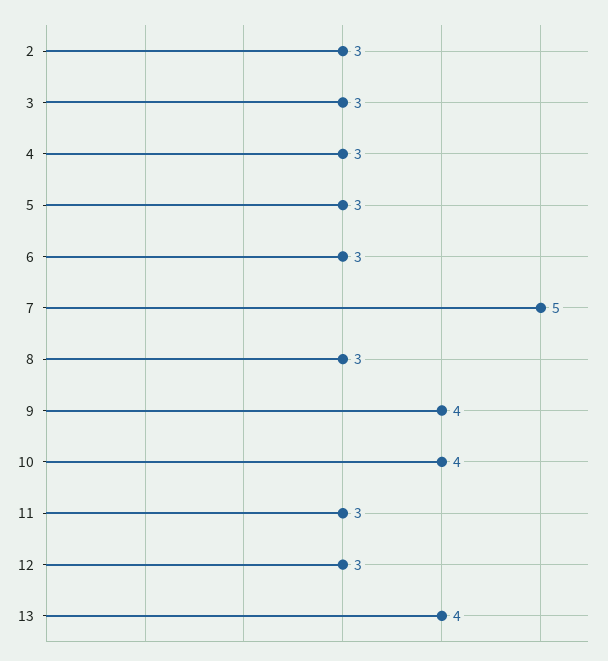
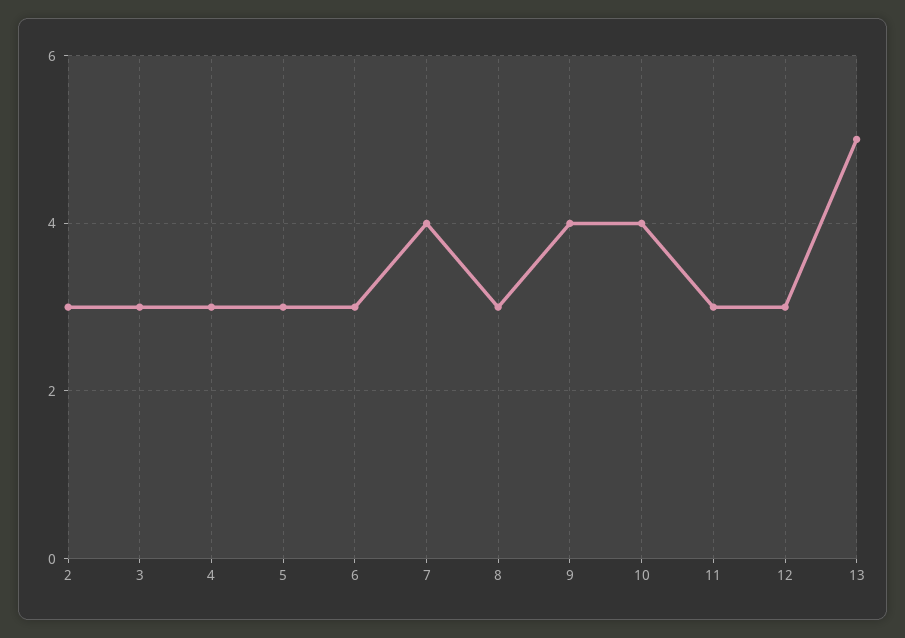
  {
    "2": 3,
    "3": 3,
    "4": 3,
    "5": 3,
    "6": 3,
-   "7": 5,
+   "7": 4,
    "8": 3,
    "9": 4,
    "10": 4,
    "11": 3,
    "12": 3,
-   "13": 4
+   "13": 5
  }

